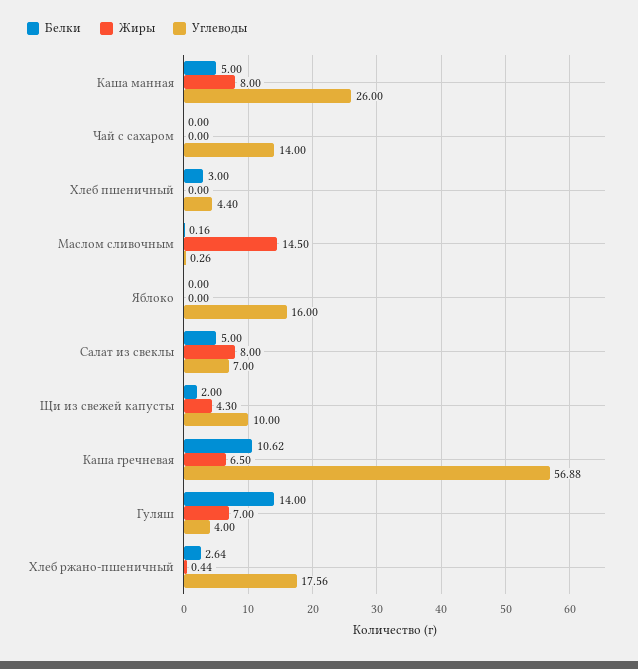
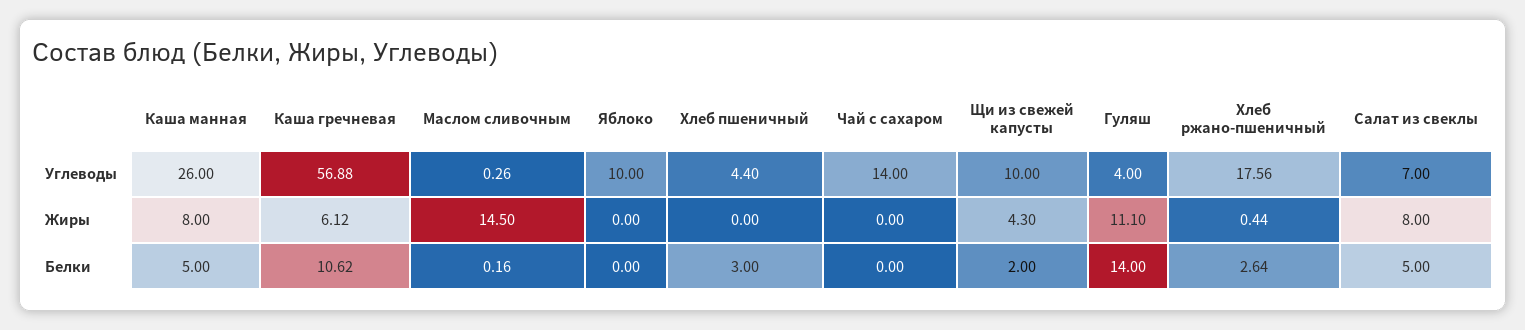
  {
    "Белки": {
      "Каша манная": 5,
      "Чай с сахаром": 0,
      "Хлеб пшеничный": 3,
      "Маслом сливочным": 0.16,
      "Яблоко": 0,
      "Салат из свеклы": 5,
      "Щи из свежей капусты": 2,
      "Каша гречневая": 10.62,
      "Гуляш": 14,
      "Хлеб ржано-пшеничный": 2.64
    },
    "Жиры": {
      "Каша манная": 8,
      "Чай с сахаром": 0,
      "Хлеб пшеничный": 0,
      "Маслом сливочным": 14.5,
      "Яблоко": 0,
      "Салат из свеклы": 8,
      "Щи из свежей капусты": 4.3,
-     "Каша гречневая": 6.5,
+     "Каша гречневая": 6.12,
-     "Гуляш": 7,
+     "Гуляш": 11.1,
      "Хлеб ржано-пшеничный": 0.44
    },
    "Углеводы": {
      "Каша манная": 26,
      "Чай с сахаром": 14,
      "Хлеб пшеничный": 4.4,
      "Маслом сливочным": 0.26,
-     "Яблоко": 16,
+     "Яблоко": 10,
      "Салат из свеклы": 7,
      "Щи из свежей капусты": 10,
      "Каша гречневая": 56.88,
      "Гуляш": 4,
      "Хлеб ржано-пшеничный": 17.56
    }
  }

